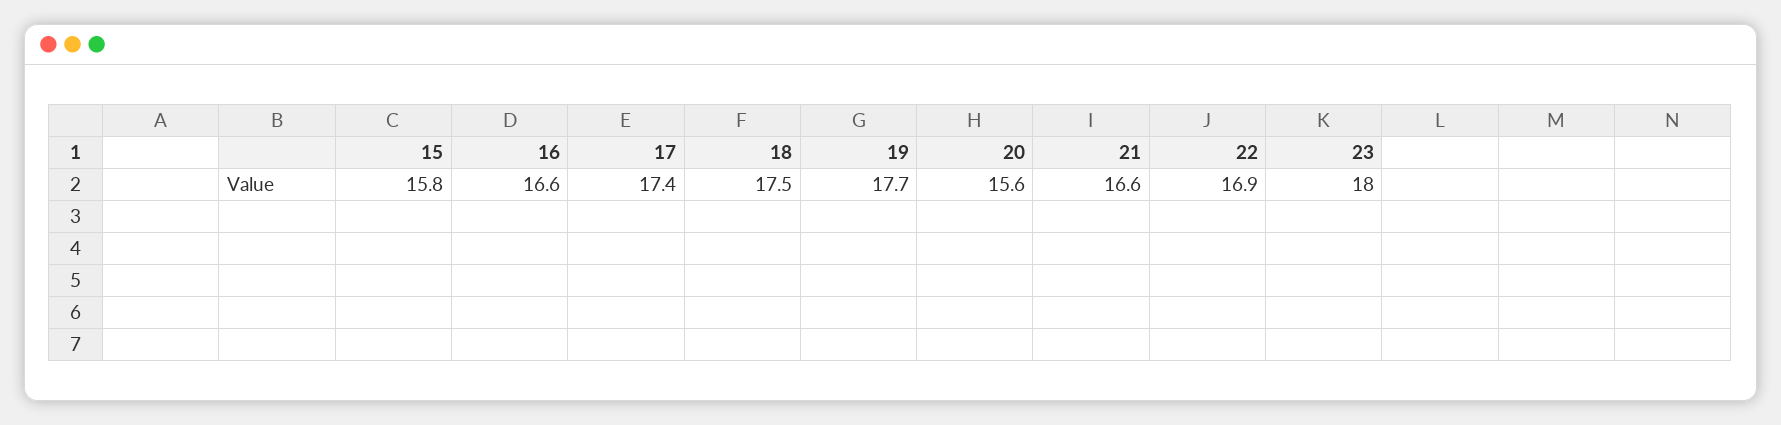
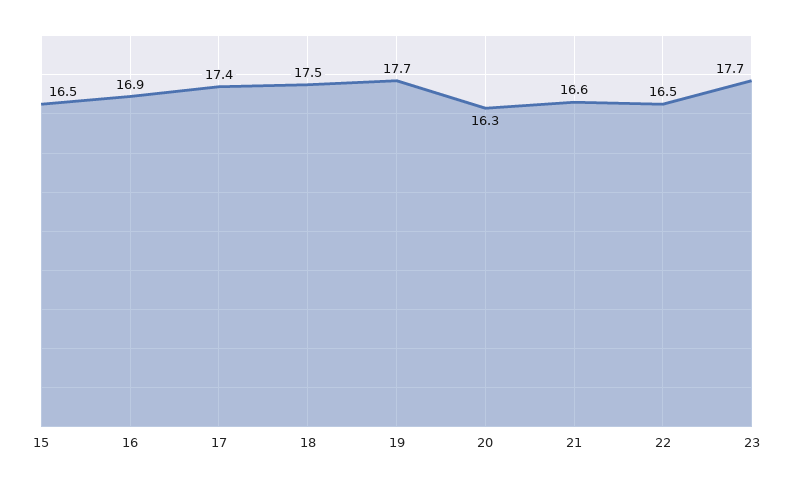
  {
-   "15": 15.8,
+   "15": 16.5,
-   "16": 16.6,
+   "16": 16.9,
    "17": 17.4,
    "18": 17.5,
    "19": 17.7,
-   "20": 15.6,
+   "20": 16.3,
    "21": 16.6,
-   "22": 16.9,
+   "22": 16.5,
-   "23": 18
+   "23": 17.7
  }

